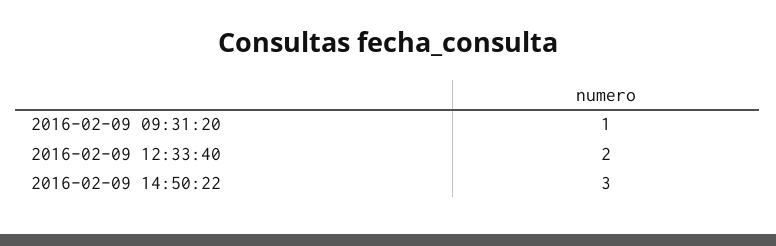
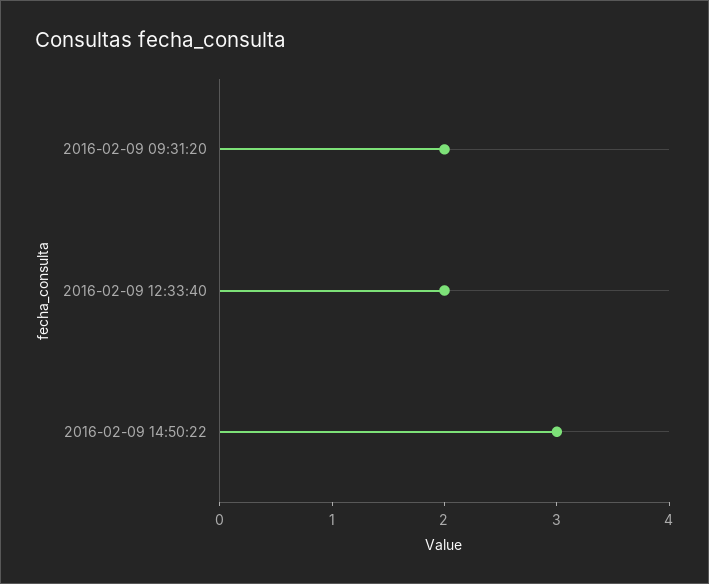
  {
-   "2016-02-09 09:31:20": 1,
+   "2016-02-09 09:31:20": 2,
    "2016-02-09 12:33:40": 2,
    "2016-02-09 14:50:22": 3
  }

